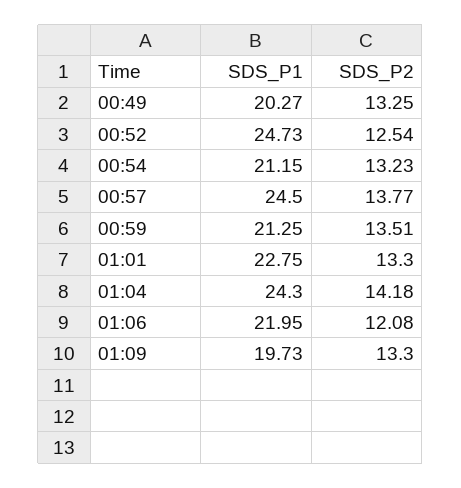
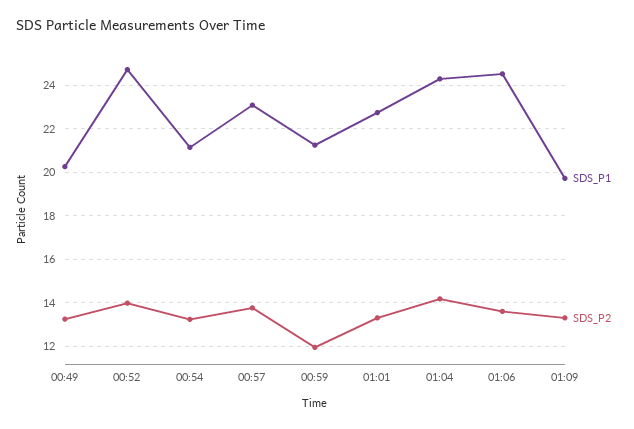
  {
    "SDS_P1": {
      "00:49": 20.27,
      "00:52": 24.73,
      "00:54": 21.15,
-     "00:57": 24.5,
+     "00:57": 23,
      "00:59": 21.25,
      "01:01": 22.75,
      "01:04": 24.3,
-     "01:06": 21.95,
+     "01:06": 24.5,
      "01:09": 19.73
    },
    "SDS_P2": {
      "00:49": 13.25,
-     "00:52": 12.54,
+     "00:52": 14,
      "00:54": 13.23,
      "00:57": 13.77,
-     "00:59": 13.51,
+     "00:59": 12,
      "01:01": 13.3,
      "01:04": 14.18,
-     "01:06": 12.08,
+     "01:06": 13.5,
      "01:09": 13.3
    }
  }

